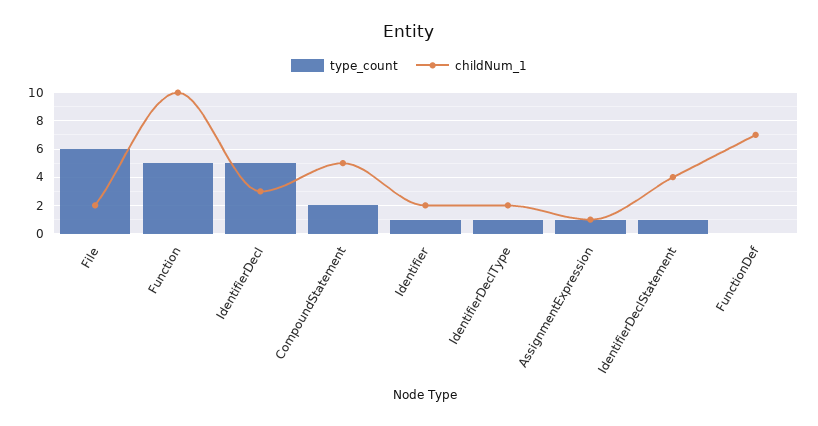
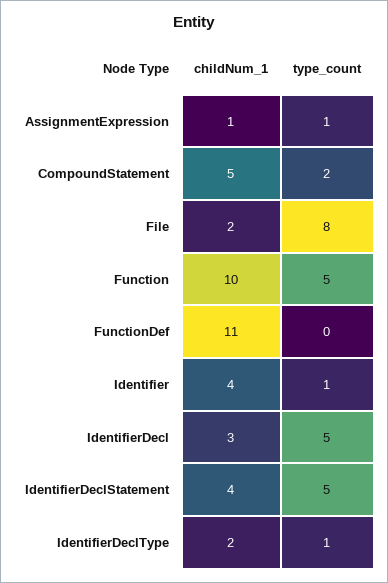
  {
    "type_count": {
-     "File": 6,
+     "File": 8,
      "Function": 5,
      "IdentifierDecl": 5,
      "CompoundStatement": 2,
      "Identifier": 1,
      "IdentifierDeclType": 1,
      "AssignmentExpression": 1,
-     "IdentifierDeclStatement": 1,
+     "IdentifierDeclStatement": 5,
      "FunctionDef": 0
    },
    "childNum_1": {
      "File": 2,
      "Function": 10,
      "IdentifierDecl": 3,
      "CompoundStatement": 5,
-     "Identifier": 2,
+     "Identifier": 4,
      "IdentifierDeclType": 2,
      "AssignmentExpression": 1,
      "IdentifierDeclStatement": 4,
-     "FunctionDef": 7
+     "FunctionDef": 11
    }
  }

